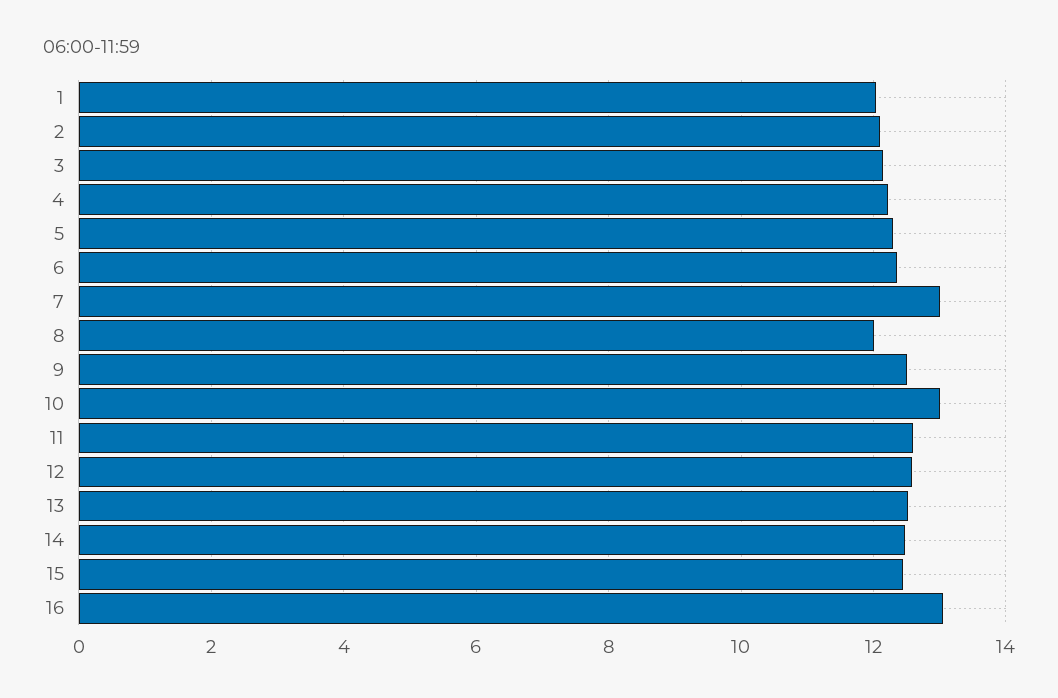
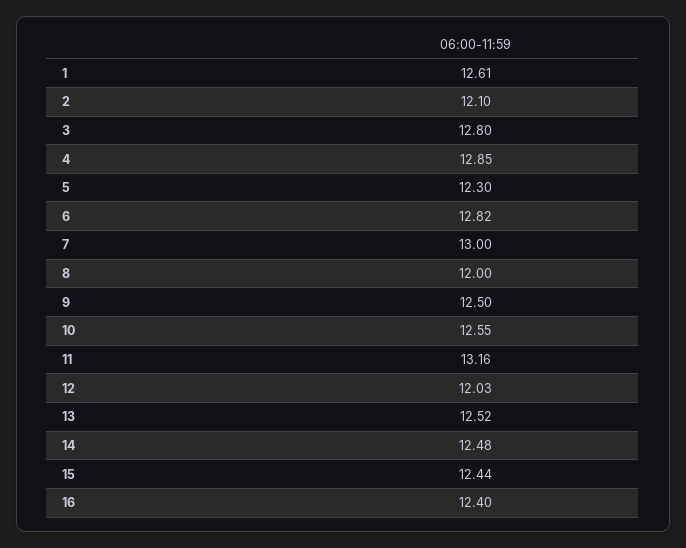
  {
-   "1": 12,
+   "1": 12.61,
    "2": 12.1,
-   "3": 12.2,
+   "3": 12.8,
-   "4": 12.2,
+   "4": 12.85,
    "5": 12.3,
-   "6": 12.4,
+   "6": 12.82,
    "7": 13,
    "8": 12,
    "9": 12.5,
-   "10": 13,
+   "10": 12.55,
-   "11": 12.6,
+   "11": 13.16,
-   "12": 12.6,
+   "12": 12.03,
    "13": 12.52,
    "14": 12.48,
    "15": 12.44,
-   "16": 13
+   "16": 12.4
  }

